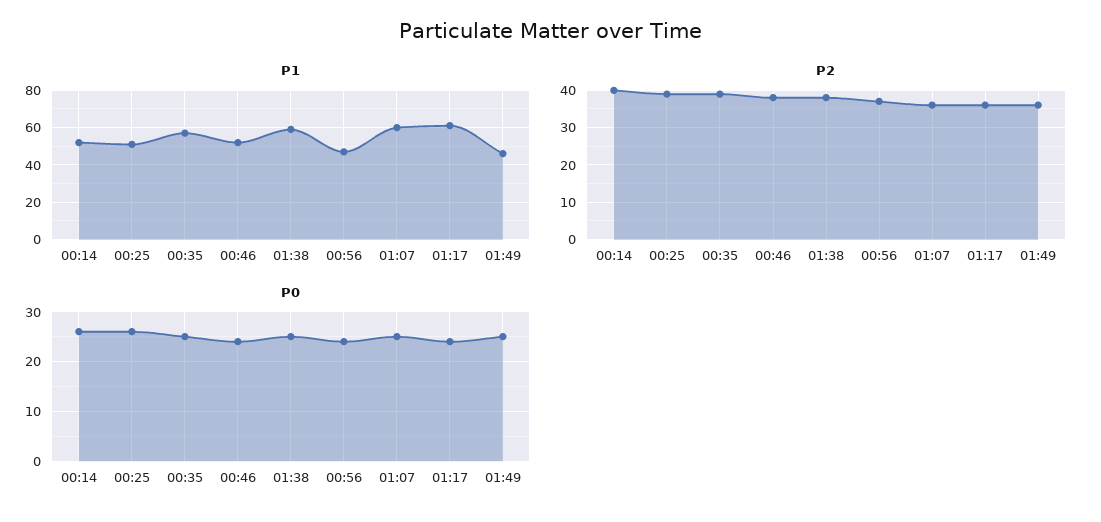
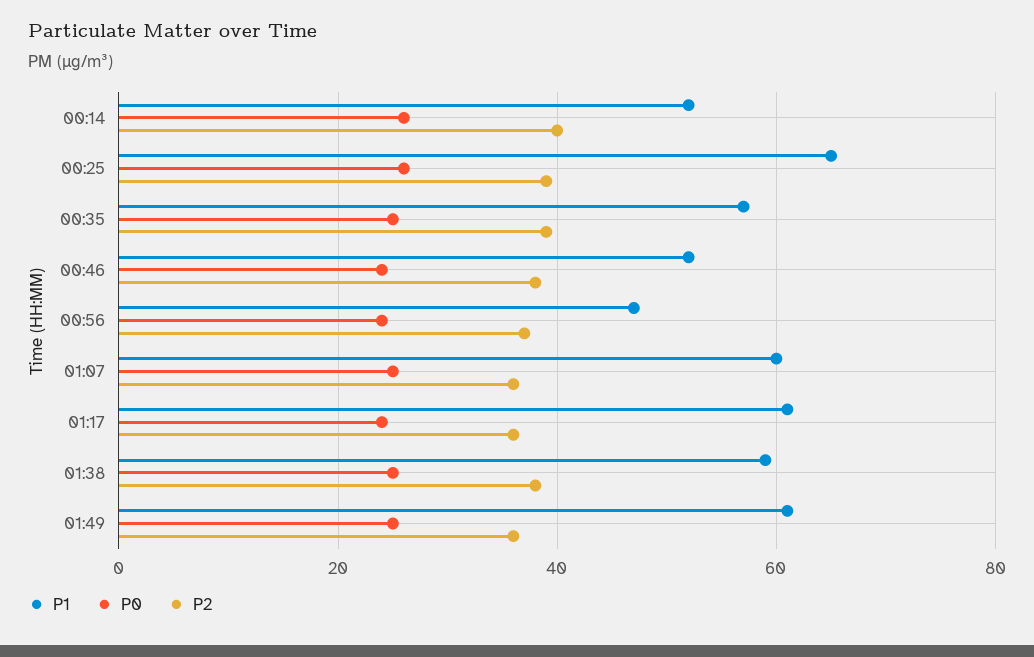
  {
    "P1": {
      "00:14": 50,
-     "00:25": 50,
+     "00:25": 65,
      "00:35": 55,
      "00:46": 50,
      "01:38": 60,
      "00:56": 45,
      "01:07": 60,
      "01:17": 60,
-     "01:49": 45
+     "01:49": 60
    },
    "P2": {
      "00:14": 40,
      "00:25": 40,
      "00:35": 40,
      "00:46": 40,
      "01:38": 40,
      "00:56": 35,
      "01:07": 35,
      "01:17": 35,
      "01:49": 35
    },
    "P0": {
      "00:14": 25,
      "00:25": 25,
      "00:35": 25,
      "00:46": 25,
      "01:38": 25,
      "00:56": 25,
      "01:07": 25,
      "01:17": 25,
      "01:49": 25
    }
  }

